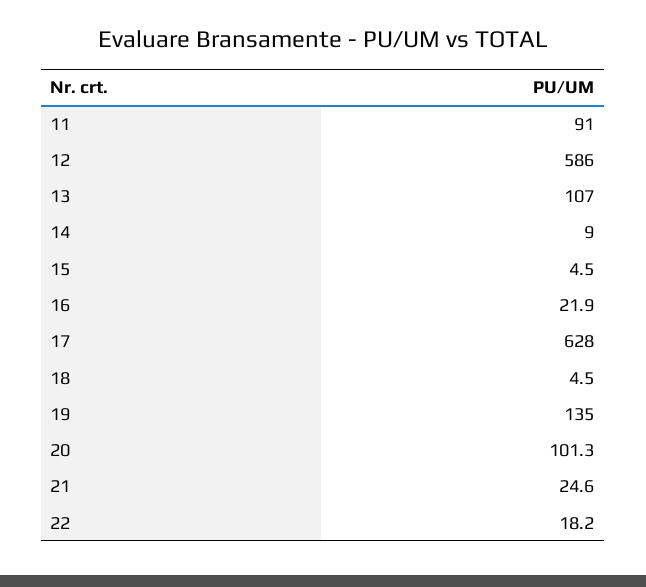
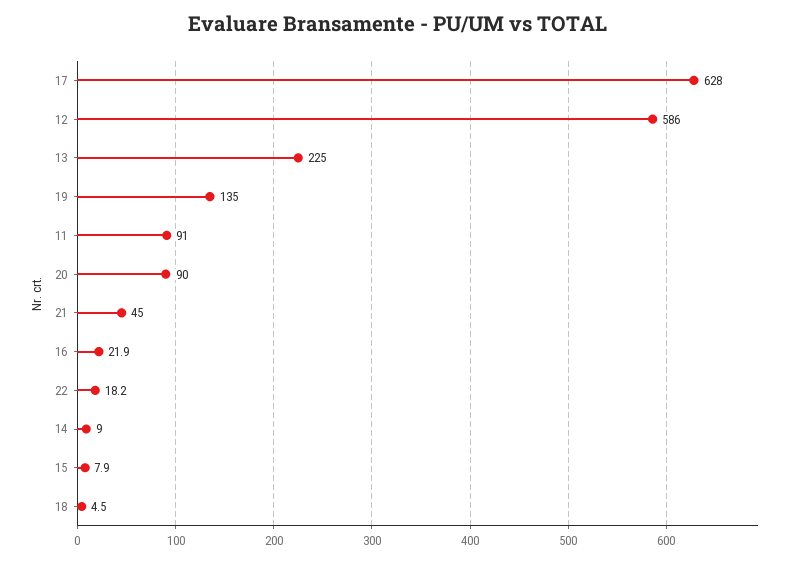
  {
    "11": 91,
    "12": 586,
-   "13": 107,
+   "13": 225,
    "14": 9,
-   "15": 4.5,
+   "15": 7.9,
    "16": 21.9,
    "17": 628,
    "18": 4.5,
    "19": 135,
-   "20": 101.3,
+   "20": 90,
-   "21": 24.6,
+   "21": 45,
    "22": 18.2
  }

